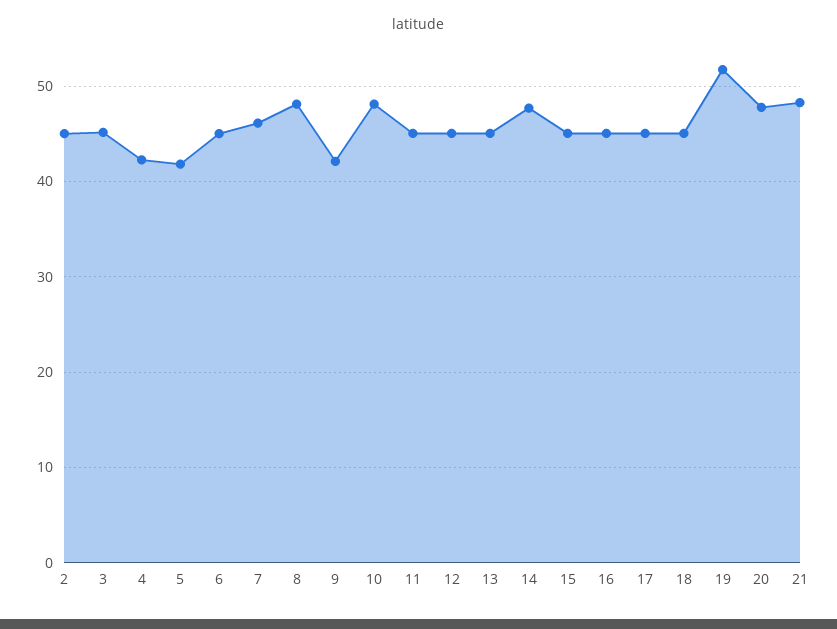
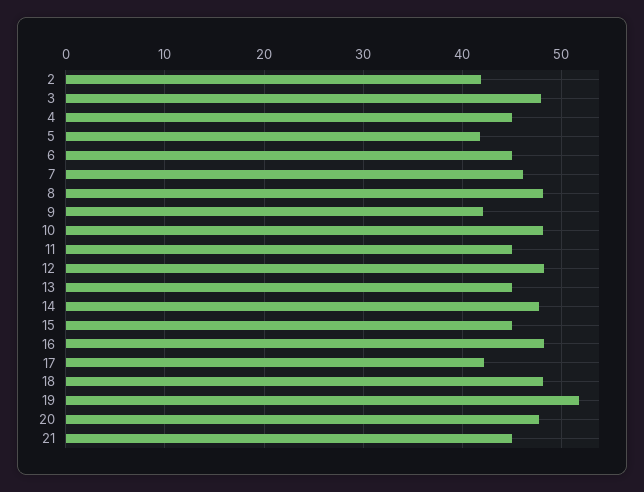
  {
-   "2": 45,
+   "2": 42,
-   "3": 45,
+   "3": 48,
-   "4": 42,
+   "4": 45,
    "5": 42,
    "6": 45,
    "7": 46,
    "8": 48,
    "9": 42,
    "10": 48,
    "11": 45,
-   "12": 45,
+   "12": 48,
    "13": 45,
    "14": 48,
    "15": 45,
-   "16": 45,
+   "16": 48,
-   "17": 45,
+   "17": 42,
-   "18": 45,
+   "18": 48,
    "19": 52,
    "20": 48,
-   "21": 48
+   "21": 45
  }

